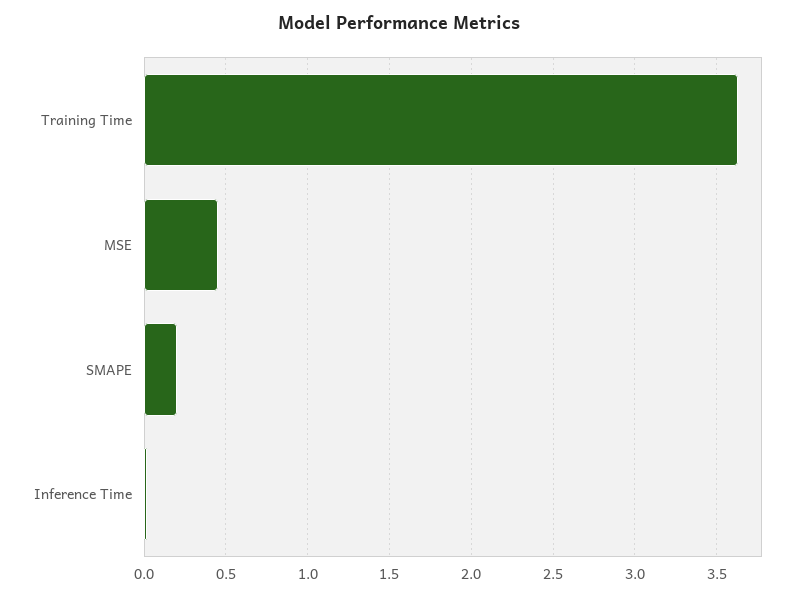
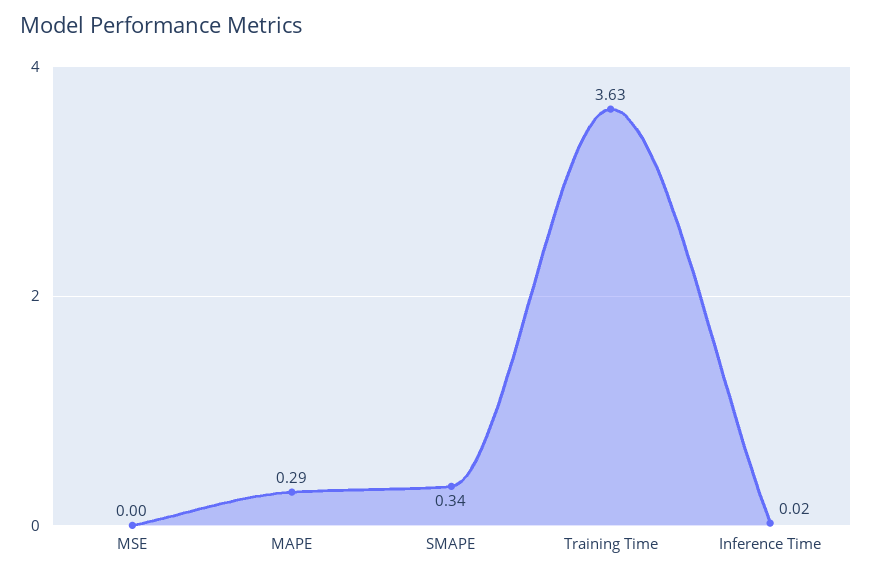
  {
    "Training Time": 3.63,
-   "MSE": 0.45,
+   "MSE": 0,
-   "SMAPE": 0.2,
+   "SMAPE": 0.34,
-   "Inference Time": 0.02
+   "Inference Time": 0.02,
+   "MAPE": 0.29
  }

